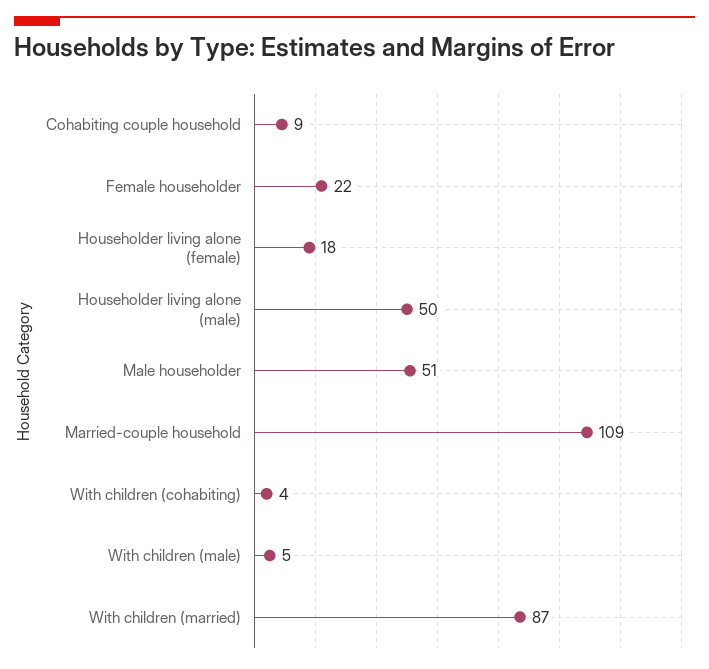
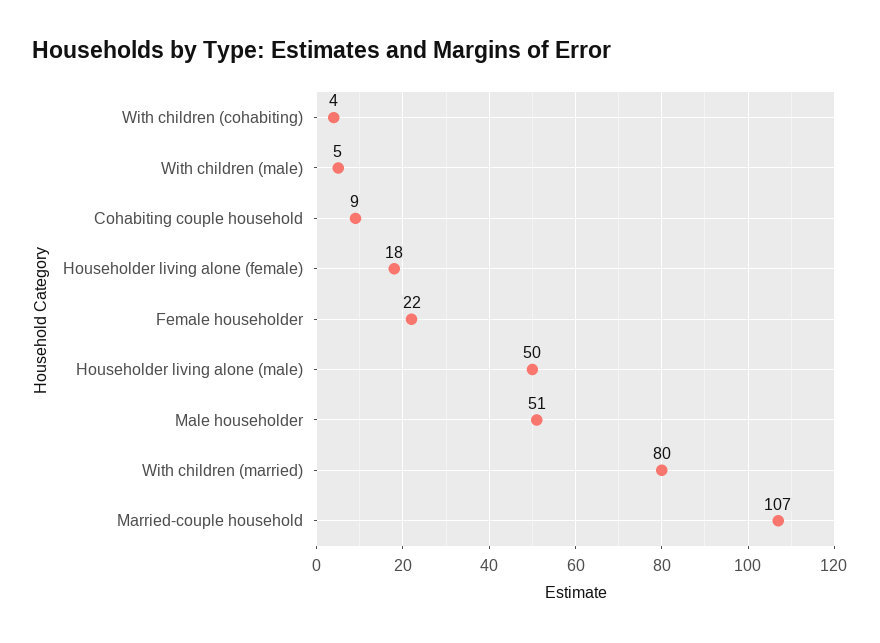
  {
    "Cohabiting couple household": 9,
    "Female householder": 22,
    "Householder living alone (female)": 18,
    "Householder living alone (male)": 50,
    "Male householder": 51,
-   "Married-couple household": 109,
+   "Married-couple household": 107,
    "With children (cohabiting)": 4,
    "With children (male)": 5,
-   "With children (married)": 87
+   "With children (married)": 80
  }

